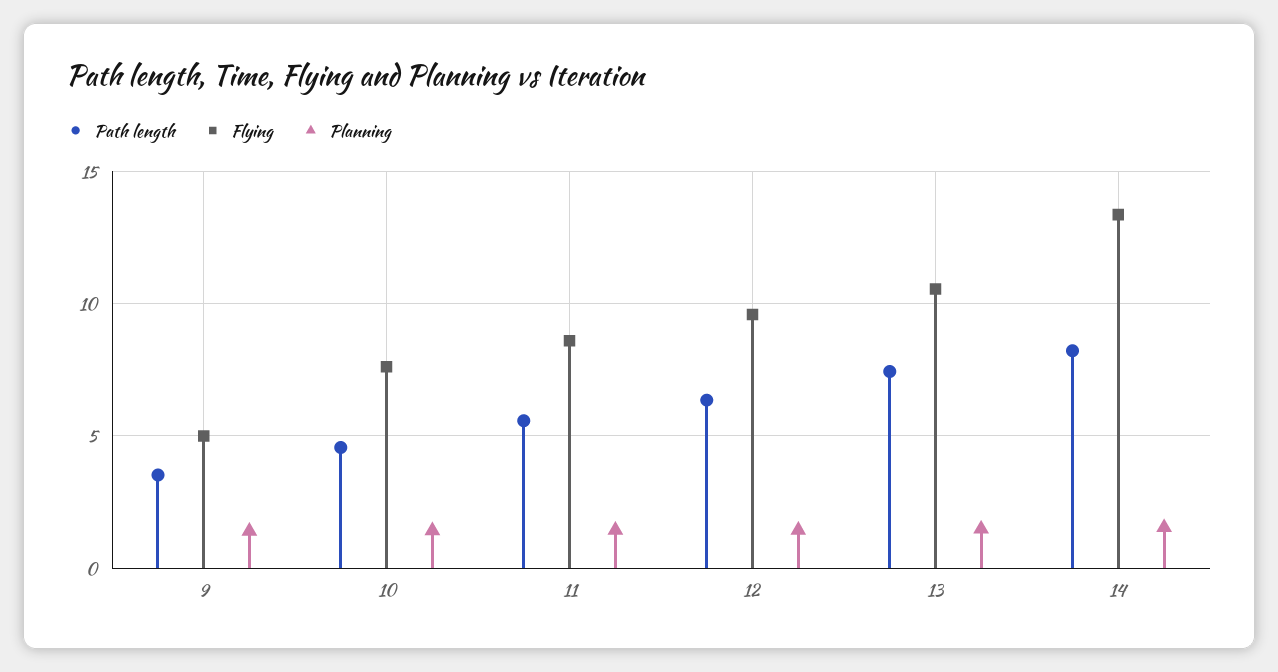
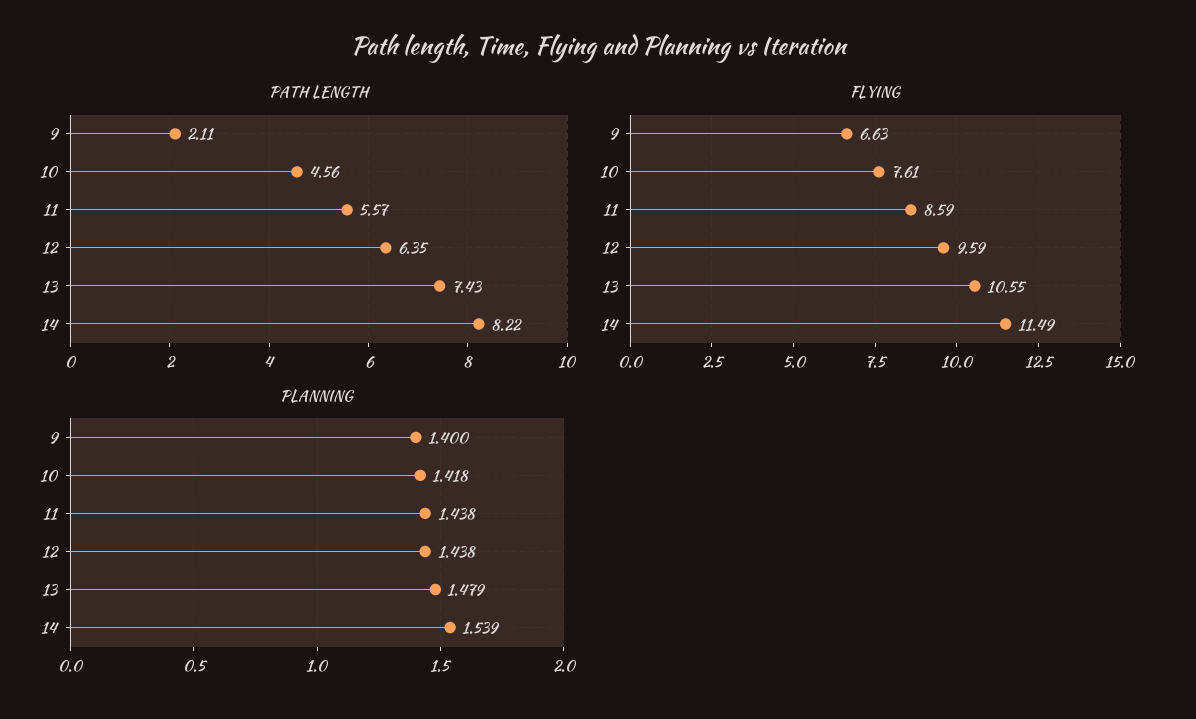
  {
    "Path length": {
-     "9": 3.5,
+     "9": 2.11,
      "10": 4.56,
      "11": 5.57,
      "12": 6.35,
      "13": 7.43,
      "14": 8.22
    },
    "Flying": {
-     "9": 5,
+     "9": 6.63,
      "10": 7.61,
      "11": 8.59,
      "12": 9.59,
      "13": 10.55,
-     "14": 13.5
+     "14": 11.49
    },
    "Planning": {
      "9": 1.4,
      "10": 1.418,
      "11": 1.438,
      "12": 1.438,
      "13": 1.479,
      "14": 1.539
    }
  }

